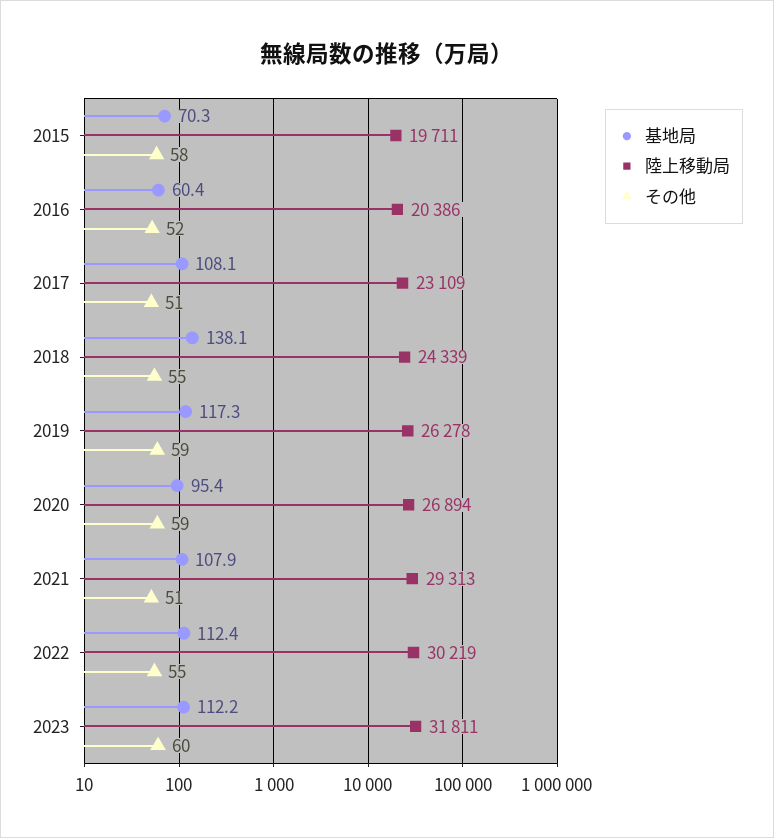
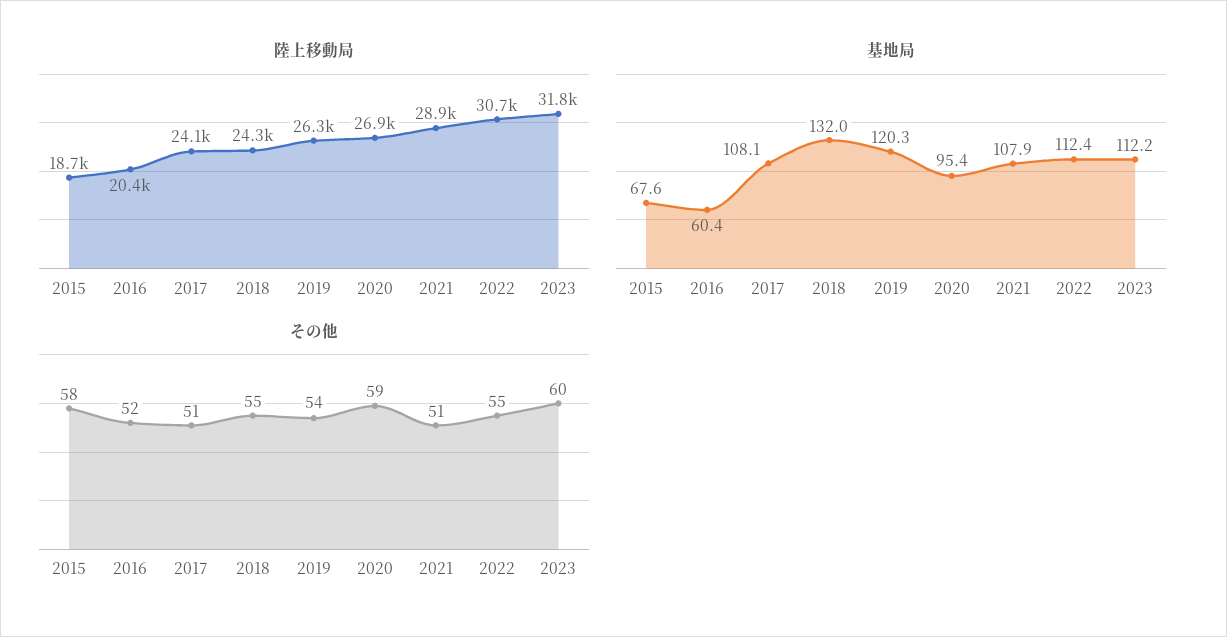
  {
    "基地局": {
-     "2015": 70.3,
+     "2015": 67.6,
      "2016": 60.4,
      "2017": 108.1,
-     "2018": 138.1,
+     "2018": 132,
-     "2019": 117.3,
+     "2019": 120.3,
      "2020": 95.4,
      "2021": 107.9,
      "2022": 112.4,
      "2023": 112.2
    },
    "陸上移動局": {
-     "2015": 19711,
+     "2015": 18700,
      "2016": 20386,
-     "2017": 23109,
+     "2017": 24100,
      "2018": 24339,
      "2019": 26278,
      "2020": 26894,
-     "2021": 29313,
+     "2021": 28900,
-     "2022": 30219,
+     "2022": 30700,
      "2023": 31811
    },
    "その他": {
      "2015": 58,
      "2016": 52,
      "2017": 51,
      "2018": 55,
-     "2019": 59,
+     "2019": 54,
      "2020": 59,
      "2021": 51,
      "2022": 55,
      "2023": 60
    }
  }

